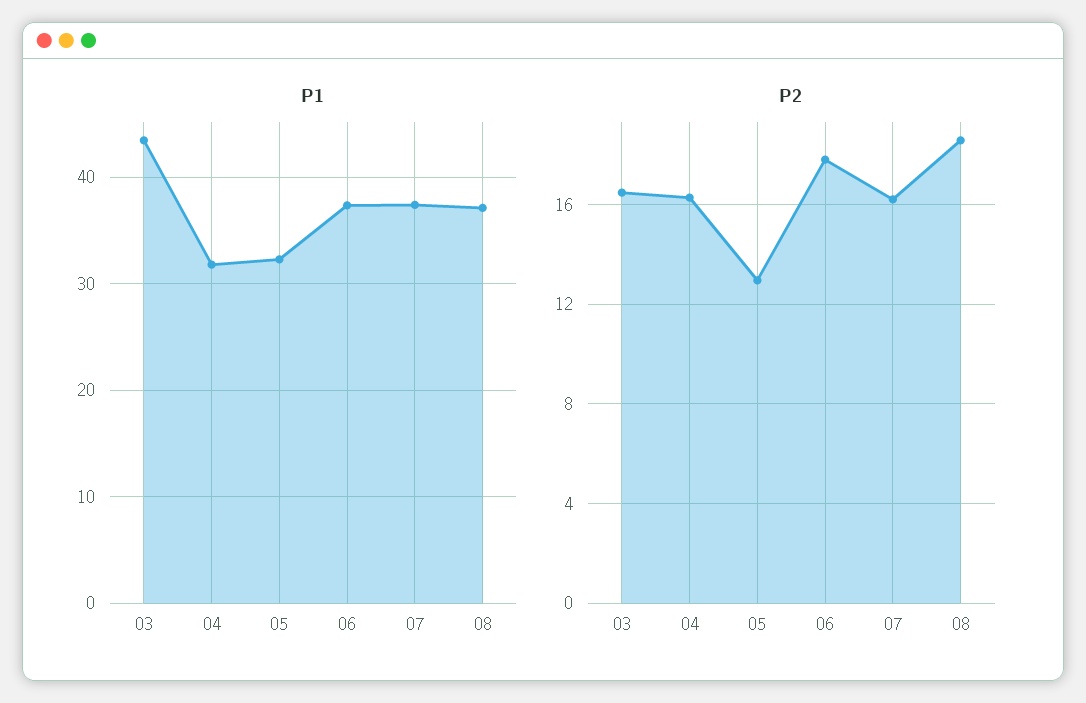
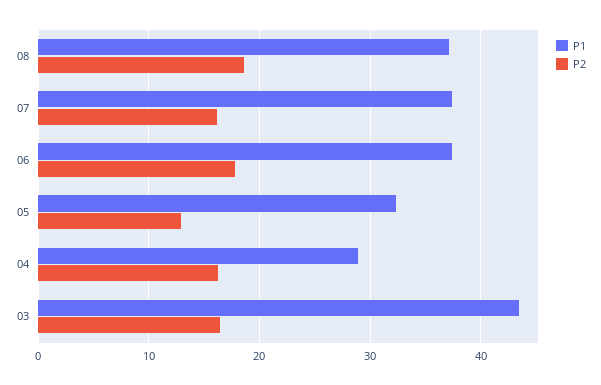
  {
    "P1": {
      "03": 43,
-     "04": 32,
+     "04": 29,
      "05": 32,
      "06": 37,
      "07": 37,
      "08": 37
    },
    "P2": {
      "03": 16.5,
      "04": 16.5,
      "05": 13,
      "06": 18,
      "07": 16,
      "08": 18.5
    }
  }

